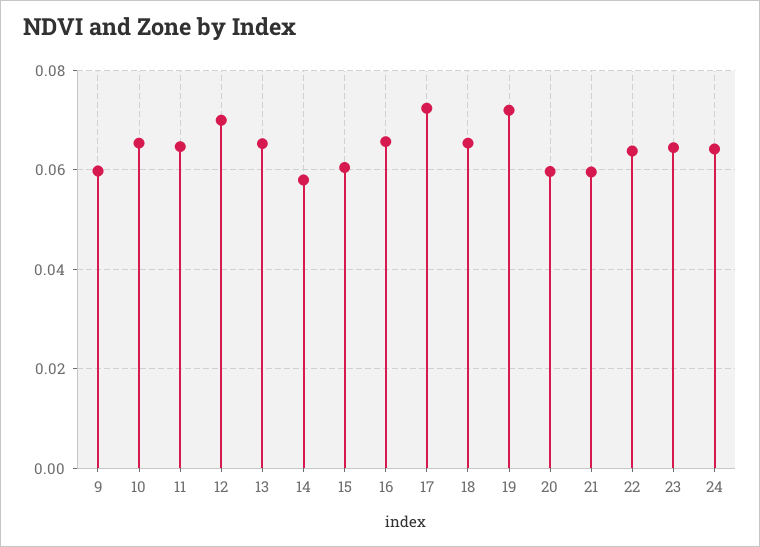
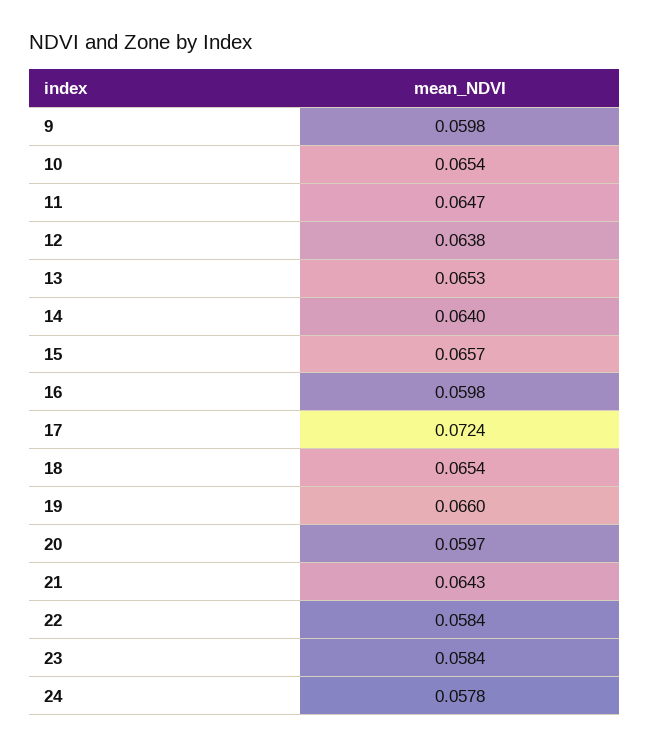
  {
    "9": 0.0598,
    "10": 0.0654,
    "11": 0.0647,
-   "12": 0.07,
+   "12": 0.0638,
    "13": 0.0653,
-   "14": 0.058,
+   "14": 0.064,
-   "15": 0.06,
+   "15": 0.0657,
-   "16": 0.066,
+   "16": 0.0598,
    "17": 0.0724,
    "18": 0.0654,
-   "19": 0.072,
+   "19": 0.066,
    "20": 0.0597,
-   "21": 0.06,
+   "21": 0.0643,
-   "22": 0.064,
+   "22": 0.0584,
-   "23": 0.064,
+   "23": 0.0584,
-   "24": 0.064
+   "24": 0.0578
  }

